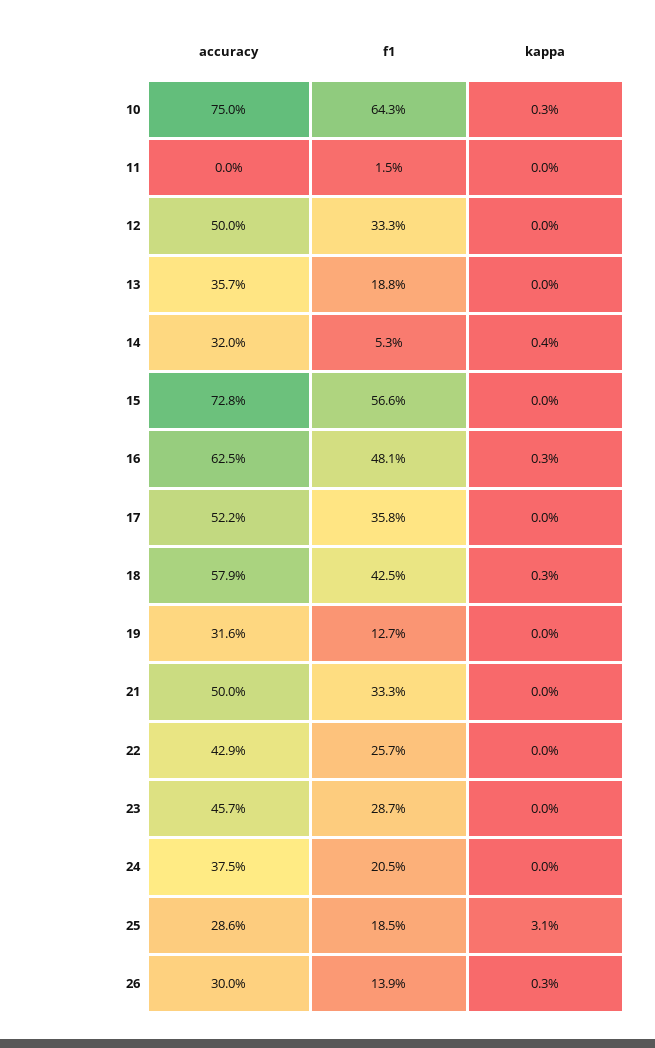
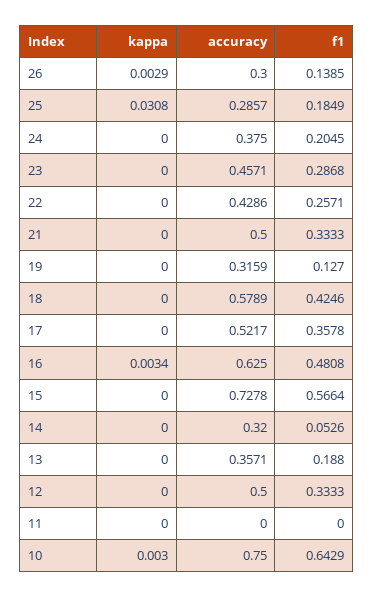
  {
    "accuracy": {
      "10": 0.75,
      "11": 0,
      "12": 0.5,
      "13": 0.3571,
      "14": 0.32,
      "15": 0.7278,
      "16": 0.625,
      "17": 0.5217,
      "18": 0.5789,
      "19": 0.3159,
      "21": 0.5,
      "22": 0.4286,
      "23": 0.4571,
      "24": 0.375,
      "25": 0.2857,
      "26": 0.3
    },
    "f1": {
      "10": 0.6429,
-     "11": 0.015,
+     "11": 0,
      "12": 0.3333,
      "13": 0.188,
      "14": 0.0526,
      "15": 0.5664,
      "16": 0.4808,
      "17": 0.3578,
      "18": 0.4246,
      "19": 0.127,
      "21": 0.3333,
      "22": 0.2571,
      "23": 0.2868,
      "24": 0.2045,
      "25": 0.1849,
      "26": 0.1385
    },
    "kappa": {
      "10": 0.003,
      "11": 0,
      "12": 0,
      "13": 0,
-     "14": 0.004,
+     "14": 0,
      "15": 0,
      "16": 0.0034,
      "17": 0,
-     "18": 0.003,
+     "18": 0,
      "19": 0,
      "21": 0,
      "22": 0,
      "23": 0,
      "24": 0,
      "25": 0.0308,
      "26": 0.0029
    }
  }

